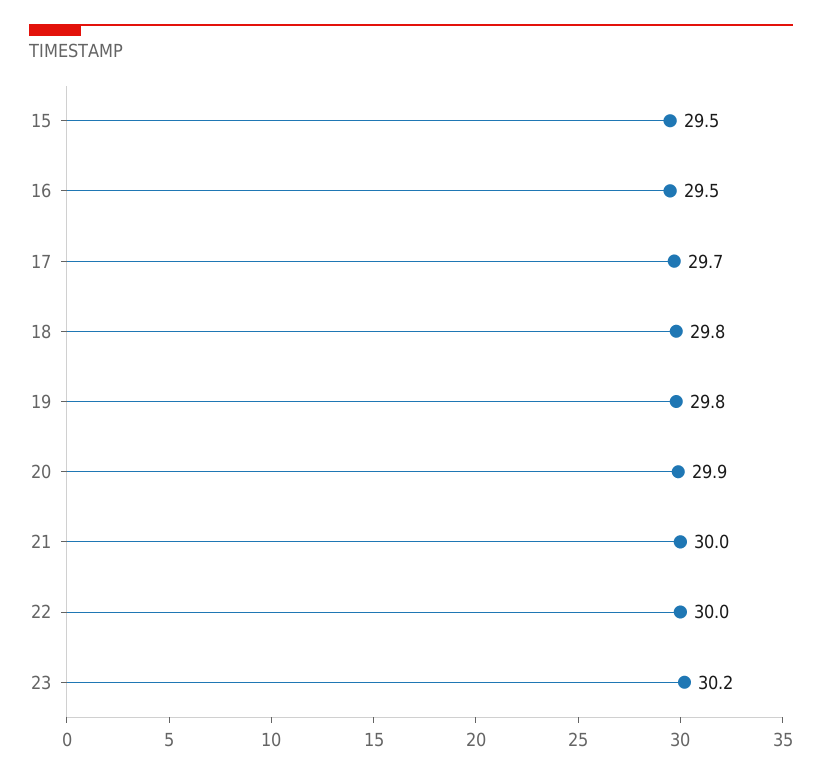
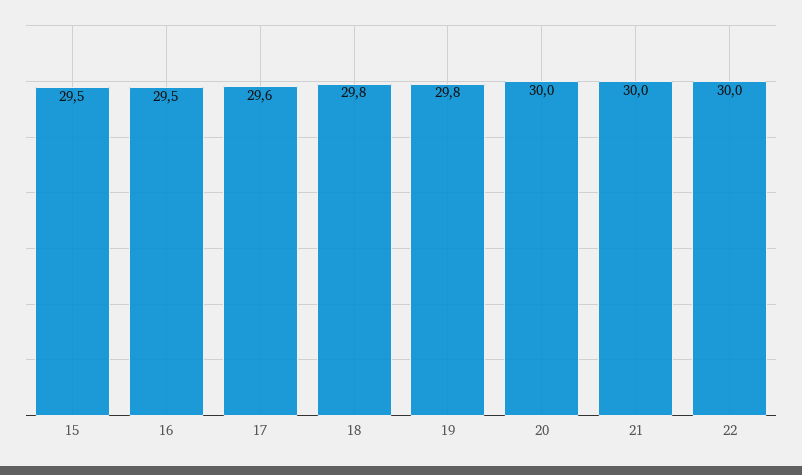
  {
    "15": 29.5,
    "16": 29.5,
-   "17": 29.7,
+   "17": 29.6,
    "18": 29.8,
    "19": 29.8,
-   "20": 29.9,
+   "20": 30,
    "21": 30,
-   "22": 30,
+   "22": 30
-   "23": 30.2
  }

